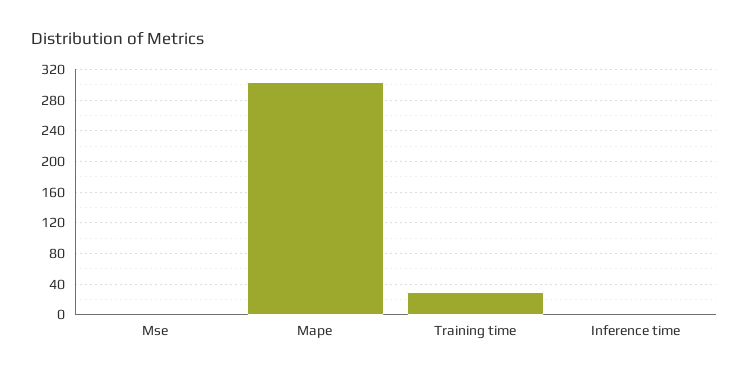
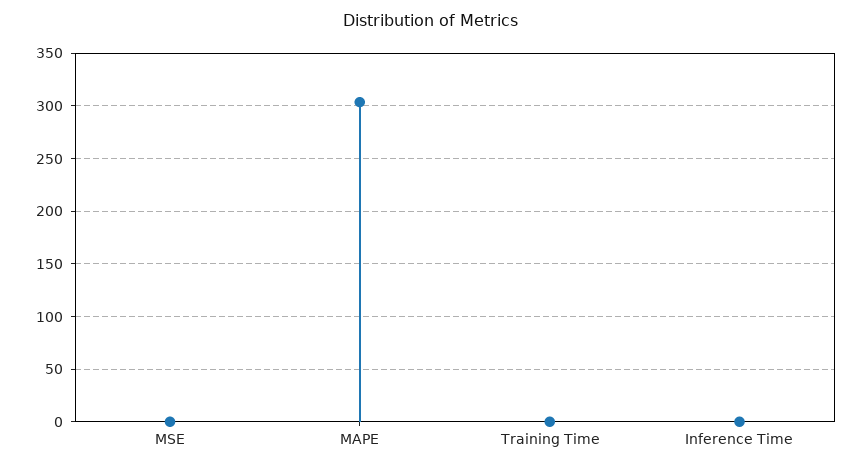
  {
    "Mse": 0,
    "Mape": 300,
-   "Training time": 30,
+   "Training time": 0,
    "Inference time": 0
  }

